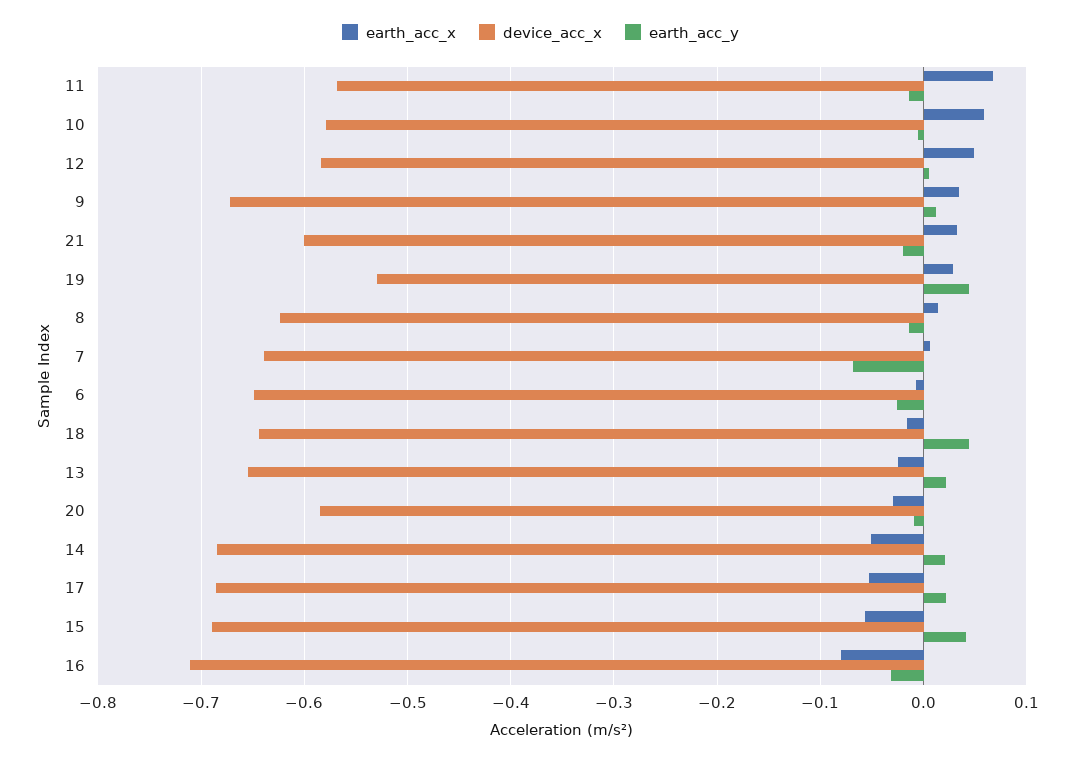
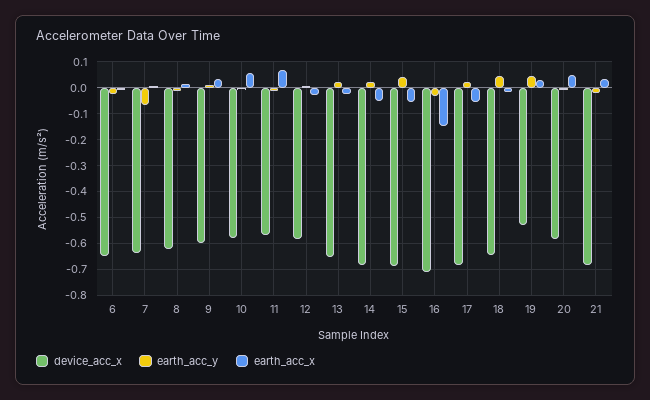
  {
    "earth_acc_x": {
      "11": 0.07,
      "10": 0.06,
-     "12": 0.05,
+     "12": -0.025,
      "9": 0.03,
      "21": 0.03,
      "19": 0.03,
      "8": 0.01,
      "7": 0.01,
      "6": -0.01,
      "18": -0.02,
      "13": -0.02,
-     "20": -0.03,
+     "20": 0.05,
      "14": -0.05,
      "17": -0.05,
      "15": -0.06,
-     "16": -0.08
+     "16": -0.15
    },
    "device_acc_x": {
      "11": -0.57,
      "10": -0.58,
      "12": -0.58,
-     "9": -0.67,
+     "9": -0.6,
-     "21": -0.6,
+     "21": -0.675,
      "19": -0.53,
      "8": -0.62,
      "7": -0.64,
      "6": -0.65,
      "18": -0.64,
      "13": -0.65,
      "20": -0.59,
      "14": -0.68,
      "17": -0.69,
      "15": -0.69,
      "16": -0.71
    },
    "earth_acc_y": {
      "11": -0.01,
      "10": -0.01,
      "12": 0.01,
      "9": 0.01,
      "21": -0.02,
      "19": 0.04,
      "8": -0.01,
      "7": -0.07,
      "6": -0.03,
      "18": 0.04,
      "13": 0.02,
      "20": -0.01,
      "14": 0.02,
      "17": 0.02,
      "15": 0.04,
      "16": -0.03
    }
  }

